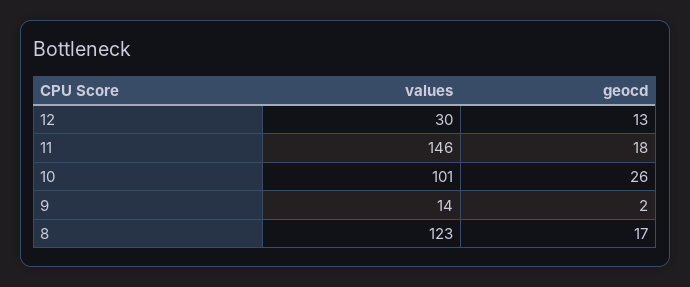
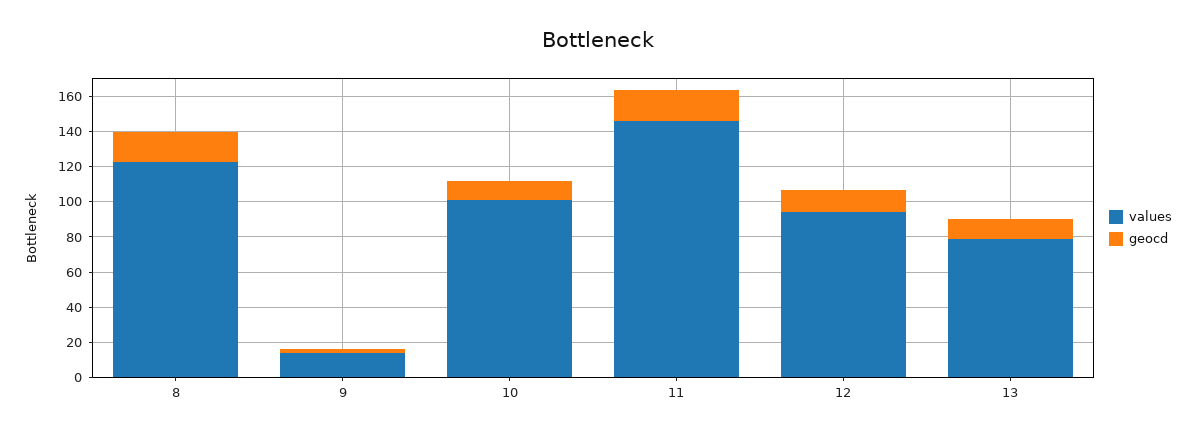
  {
    "values": {
-     "12": 30,
+     "12": 95,
      "11": 146,
      "10": 101,
      "9": 14,
-     "8": 123
+     "8": 123,
+     "13": 80
    },
    "geocd": {
      "12": 13,
      "11": 18,
-     "10": 26,
+     "10": 10,
      "9": 2,
-     "8": 17
+     "8": 17,
+     "13": 10
    }
  }

